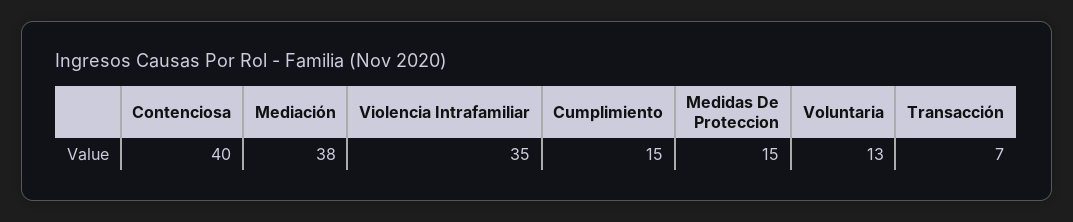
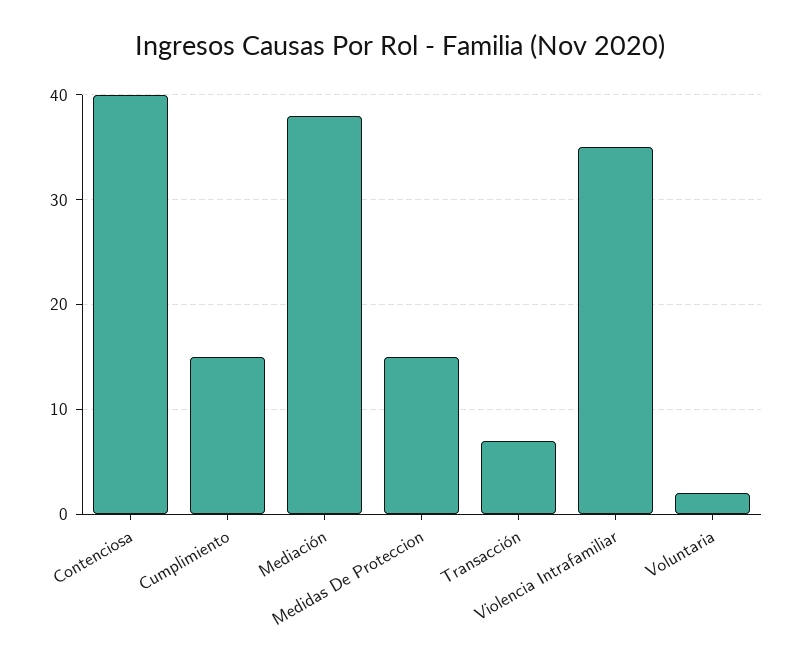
  {
    "Contenciosa": 40,
    "Mediación": 38,
    "Violencia Intrafamiliar": 35,
    "Cumplimiento": 15,
    "Medidas De Proteccion": 15,
-   "Voluntaria": 13,
+   "Voluntaria": 2,
    "Transacción": 7
  }

